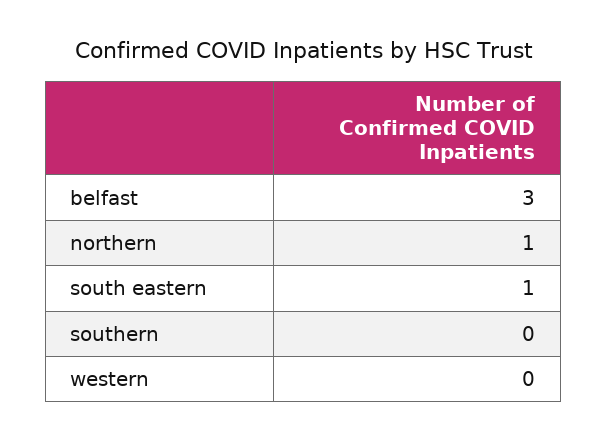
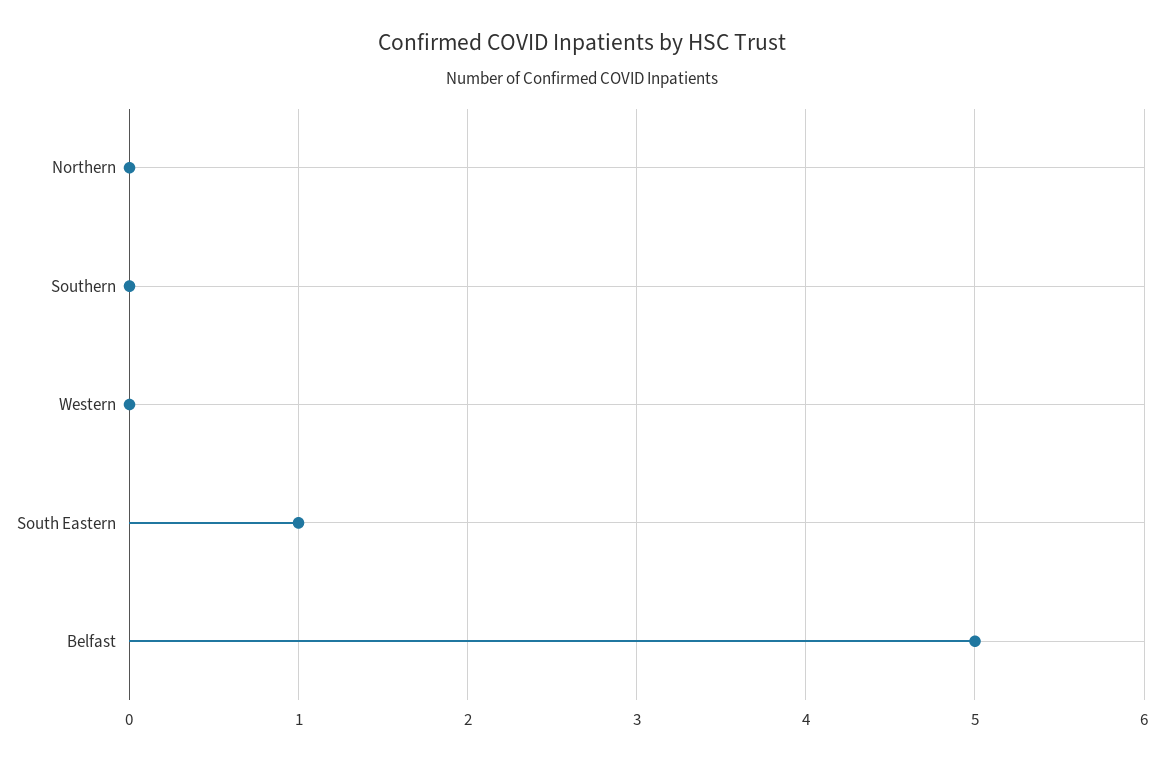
  {
-   "belfast": 3,
+   "belfast": 5,
-   "northern": 1,
+   "northern": 0,
    "south eastern": 1,
    "southern": 0,
    "western": 0
  }

